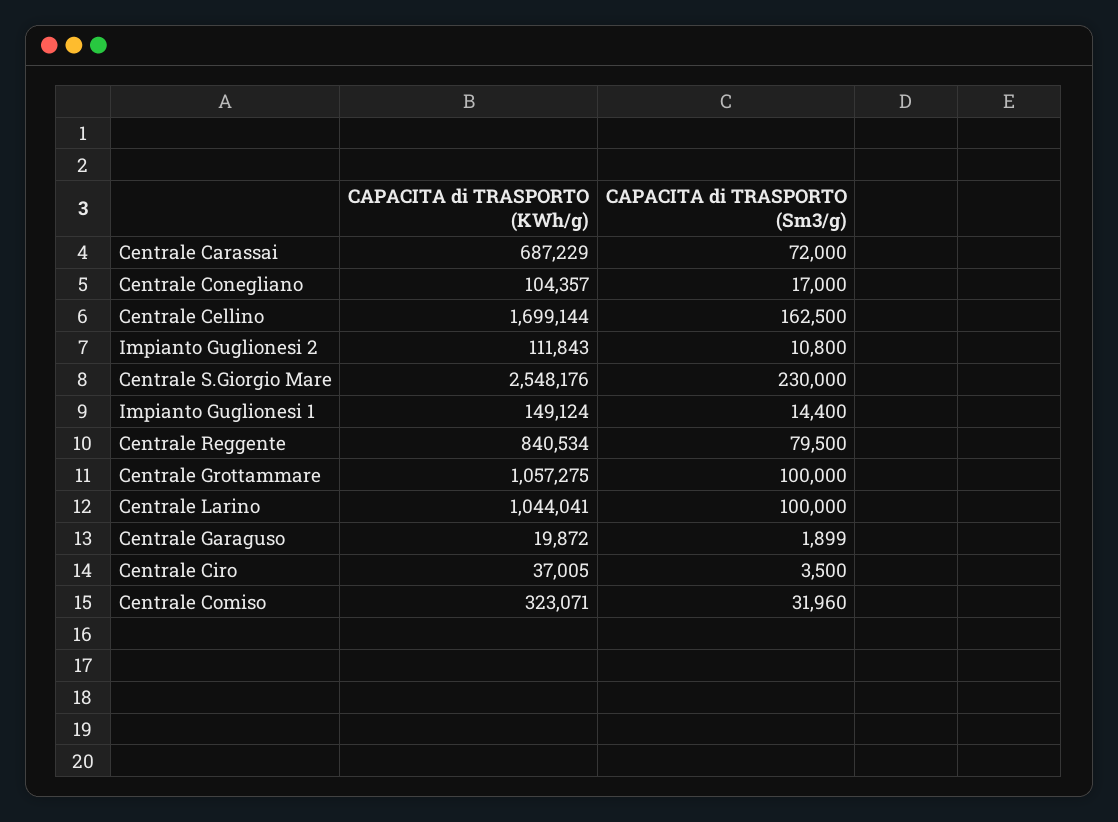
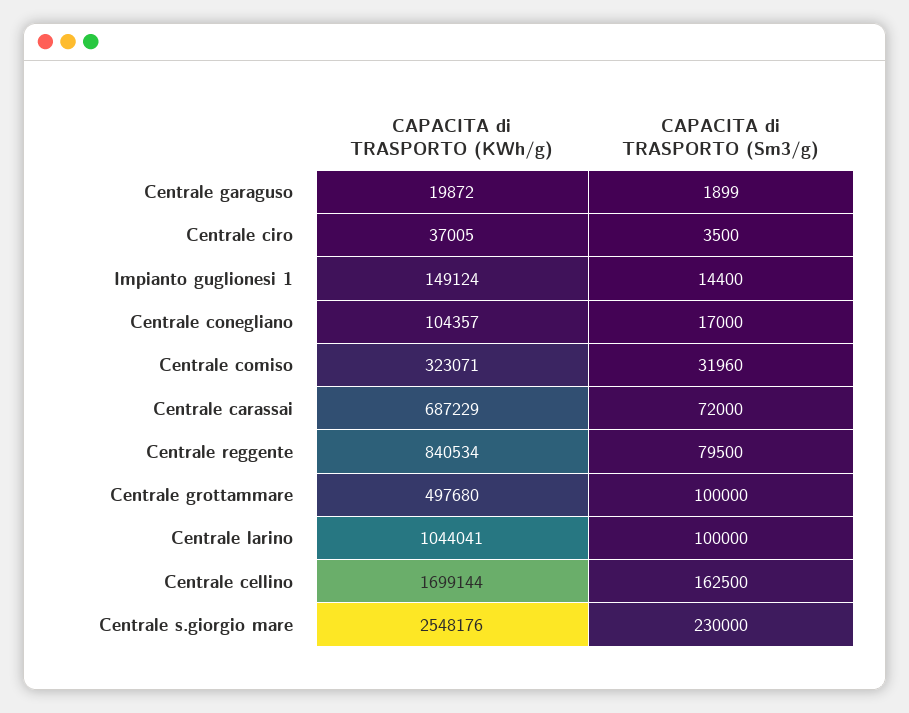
  {
    "CAPACITA di TRASPORTO (KWh/g)": {
      "Centrale Carassai": 687229,
      "Centrale Conegliano": 104357,
      "Centrale Cellino": 1699144,
-     "Impianto Guglionesi 2": 111843,
      "Centrale S.Giorgio Mare": 2548176,
      "Impianto Guglionesi 1": 149124,
      "Centrale Reggente": 840534,
-     "Centrale Grottammare": 1057275,
+     "Centrale Grottammare": 497680,
      "Centrale Larino": 1044041,
      "Centrale Garaguso": 19872,
      "Centrale Ciro": 37005,
      "Centrale Comiso": 323071
    },
    "CAPACITA di TRASPORTO (Sm3/g)": {
      "Centrale Carassai": 72000,
      "Centrale Conegliano": 17000,
      "Centrale Cellino": 162500,
-     "Impianto Guglionesi 2": 10800,
      "Centrale S.Giorgio Mare": 230000,
      "Impianto Guglionesi 1": 14400,
      "Centrale Reggente": 79500,
      "Centrale Grottammare": 100000,
      "Centrale Larino": 100000,
      "Centrale Garaguso": 1899,
      "Centrale Ciro": 3500,
      "Centrale Comiso": 31960
    }
  }

